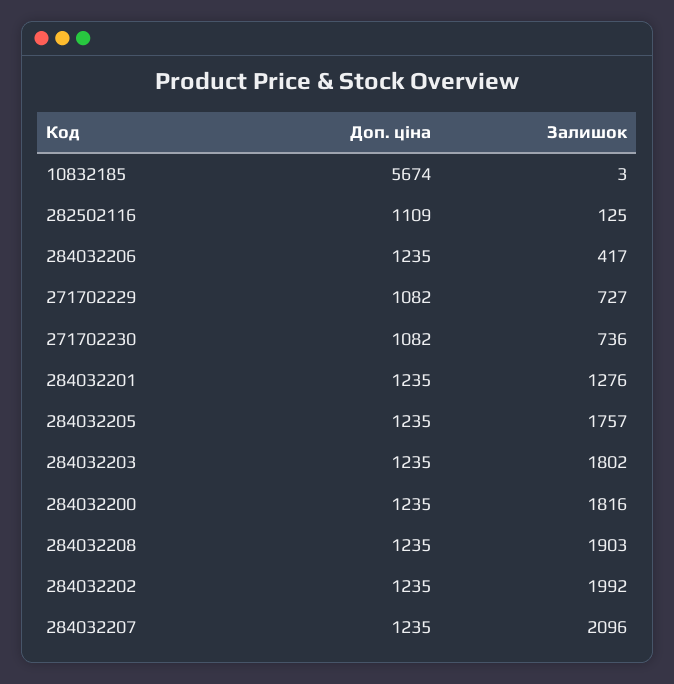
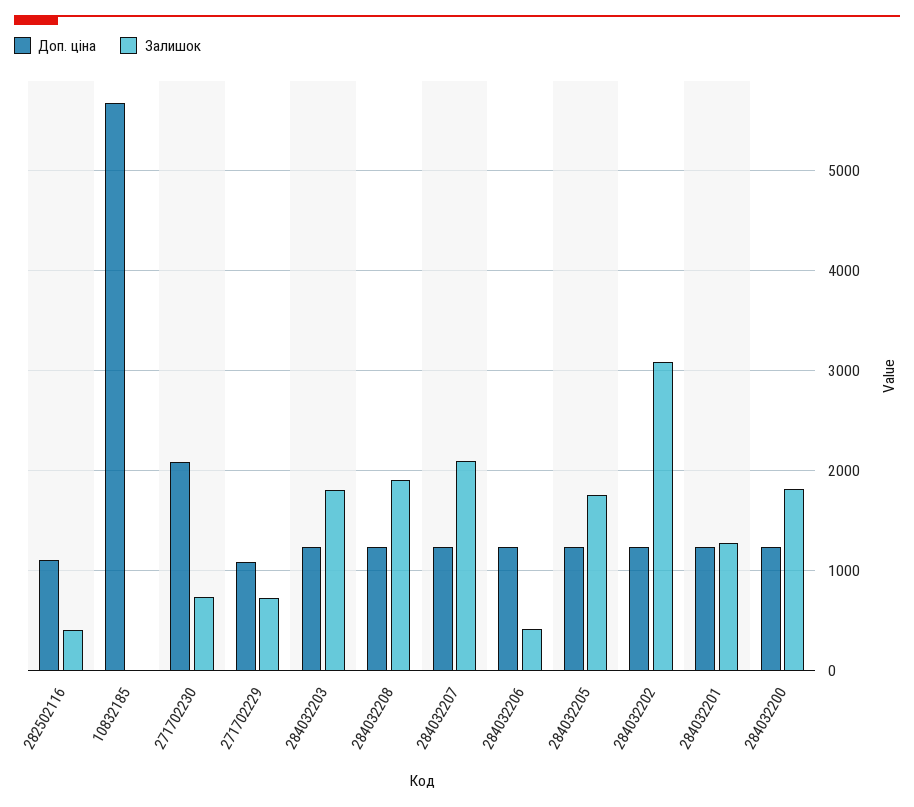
  {
    "Доп. ціна": {
      "10832185": 5674,
      "282502116": 1109,
      "284032206": 1235,
      "271702229": 1082,
-     "271702230": 1082,
+     "271702230": 2100,
      "284032201": 1235,
      "284032205": 1235,
      "284032203": 1235,
      "284032200": 1235,
      "284032208": 1235,
      "284032202": 1235,
      "284032207": 1235
    },
    "Залишок": {
      "10832185": 3,
-     "282502116": 125,
+     "282502116": 400,
      "284032206": 417,
      "271702229": 727,
      "271702230": 736,
      "284032201": 1276,
      "284032205": 1757,
      "284032203": 1802,
      "284032200": 1816,
      "284032208": 1903,
-     "284032202": 1992,
+     "284032202": 3100,
      "284032207": 2096
    }
  }

